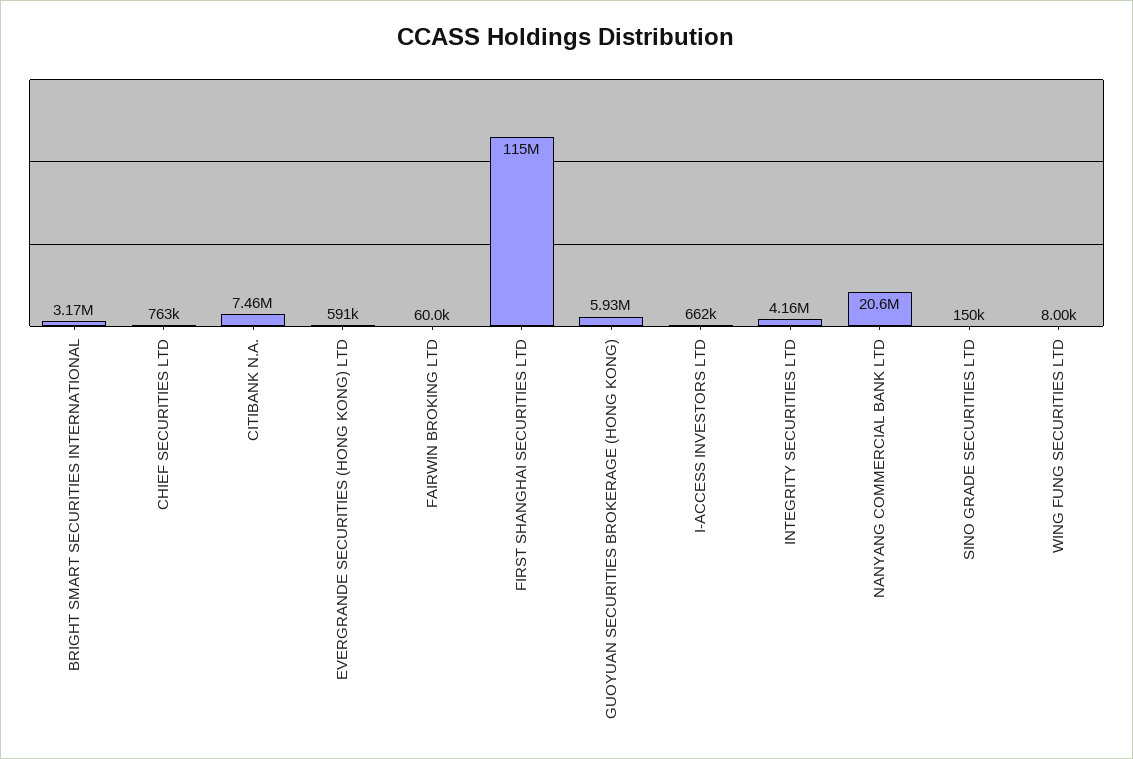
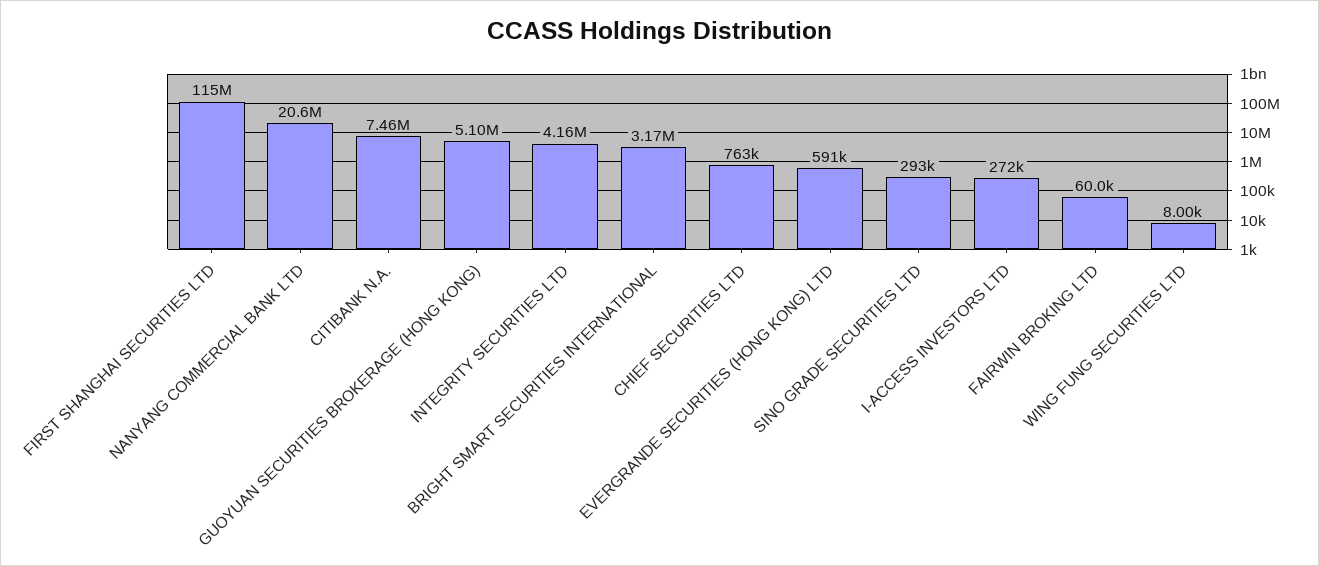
  {
    "BRIGHT SMART SECURITIES INTERNATIONAL": 3170000,
    "CHIEF SECURITIES LTD": 763000,
    "CITIBANK N.A.": 7460000,
    "EVERGRANDE SECURITIES (HONG KONG) LTD": 591000,
    "FAIRWIN BROKING LTD": 60000,
    "FIRST SHANGHAI SECURITIES LTD": 115000000,
-   "GUOYUAN SECURITIES BROKERAGE (HONG KONG)": 5930000,
+   "GUOYUAN SECURITIES BROKERAGE (HONG KONG)": 5100000,
-   "I-ACCESS INVESTORS LTD": 662000,
+   "I-ACCESS INVESTORS LTD": 272000,
    "INTEGRITY SECURITIES LTD": 4160000,
    "NANYANG COMMERCIAL BANK LTD": 20600000,
-   "SINO GRADE SECURITIES LTD": 150000,
+   "SINO GRADE SECURITIES LTD": 293000,
    "WING FUNG SECURITIES LTD": 8000
  }

